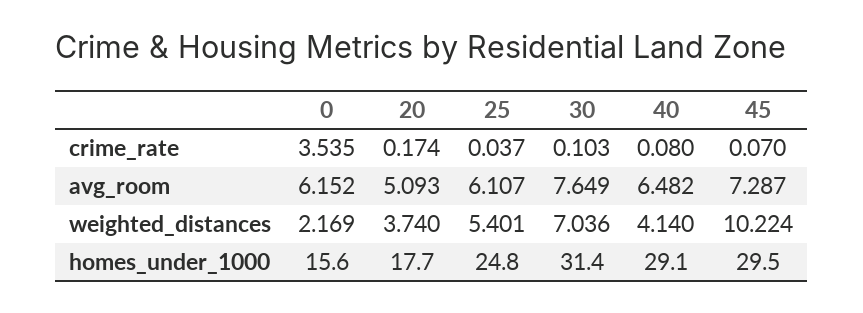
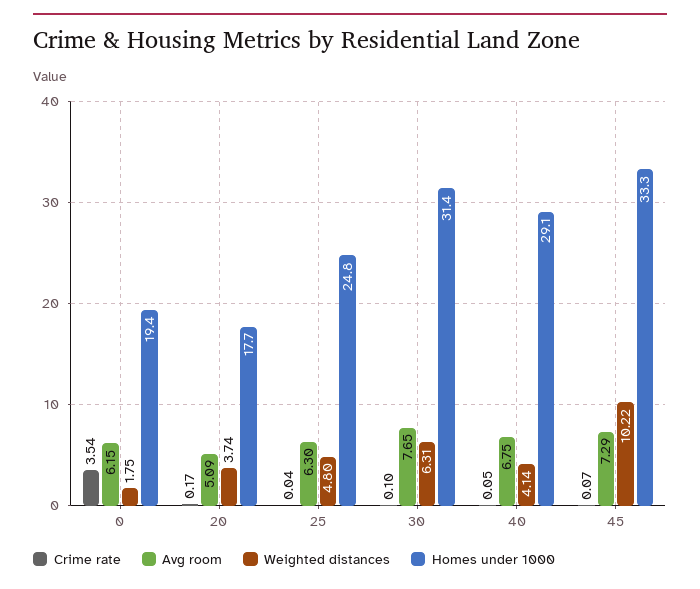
  {
    "crime_rate": {
      "0": 3.535,
      "20": 0.174,
      "25": 0.037,
      "30": 0.103,
-     "40": 0.08,
+     "40": 0.05,
      "45": 0.07
    },
    "avg_room": {
      "0": 6.152,
      "20": 5.093,
-     "25": 6.107,
+     "25": 6.3,
      "30": 7.649,
-     "40": 6.482,
+     "40": 6.75,
      "45": 7.287
    },
    "weighted_distances": {
-     "0": 2.169,
+     "0": 1.75,
      "20": 3.74,
-     "25": 5.401,
+     "25": 4.8,
-     "30": 7.036,
+     "30": 6.31,
      "40": 4.14,
      "45": 10.224
    },
    "homes_under_1000": {
-     "0": 15.6,
+     "0": 19.4,
      "20": 17.7,
      "25": 24.8,
      "30": 31.4,
      "40": 29.1,
-     "45": 29.5
+     "45": 33.3
    }
  }

